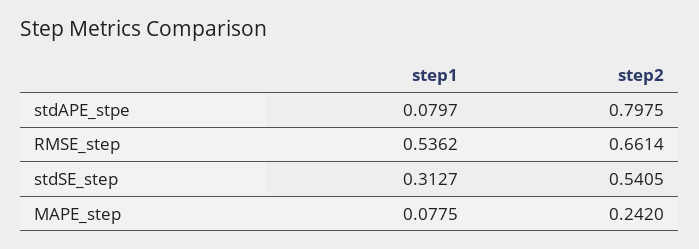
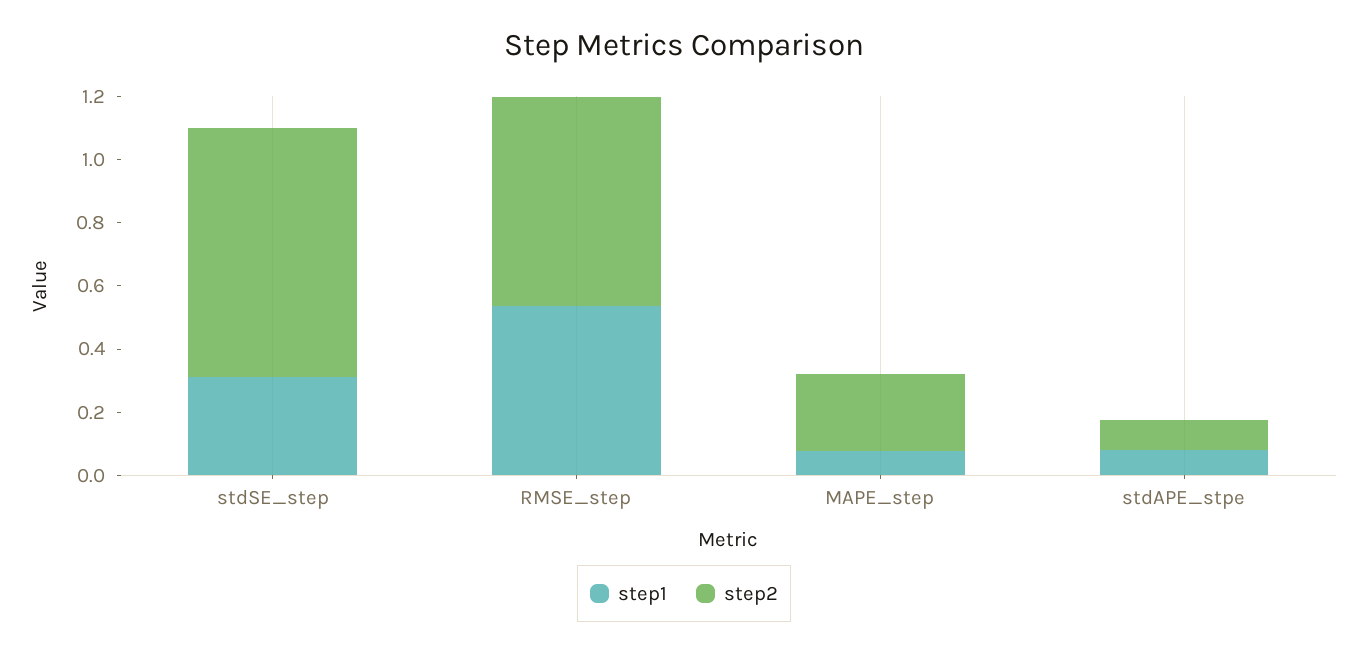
  {
    "step1": {
      "stdAPE_stpe": 0.0797,
      "RMSE_step": 0.5362,
      "stdSE_step": 0.3127,
      "MAPE_step": 0.0775
    },
    "step2": {
-     "stdAPE_stpe": 0.7975,
+     "stdAPE_stpe": 0.1,
      "RMSE_step": 0.6614,
-     "stdSE_step": 0.5405,
+     "stdSE_step": 0.8,
      "MAPE_step": 0.242
    }
  }

